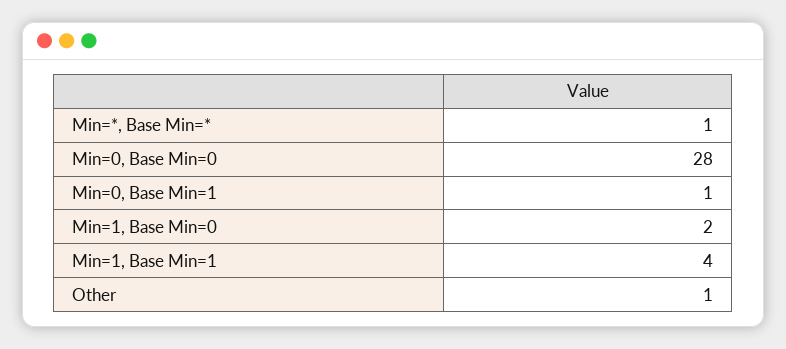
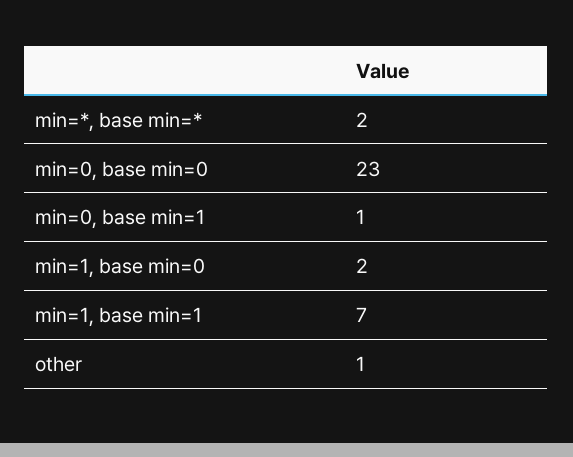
  {
-   "Min=*, Base Min=*": 1,
+   "Min=*, Base Min=*": 2,
-   "Min=0, Base Min=0": 28,
+   "Min=0, Base Min=0": 23,
    "Min=0, Base Min=1": 1,
    "Min=1, Base Min=0": 2,
-   "Min=1, Base Min=1": 4,
+   "Min=1, Base Min=1": 7,
    "Other": 1
  }

